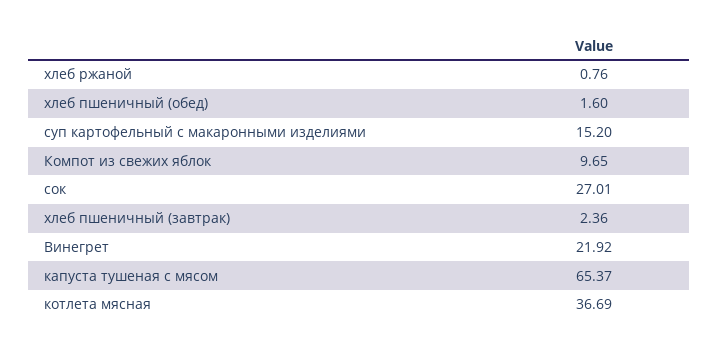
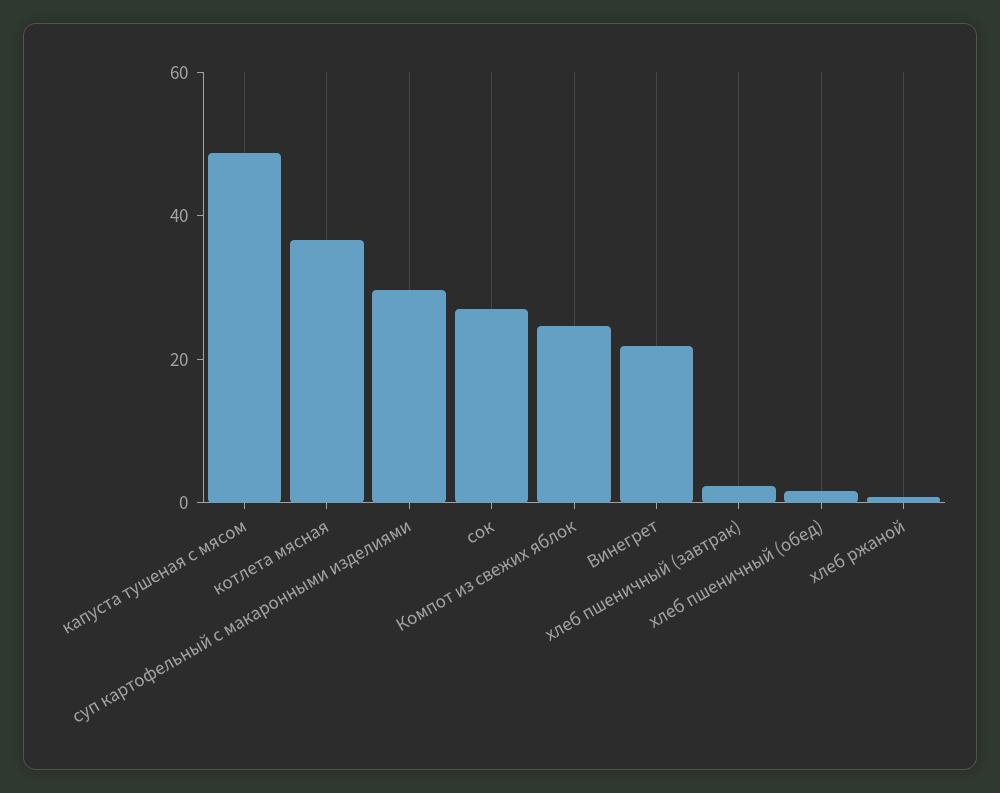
  {
    "хлеб ржаной": 0.76,
    "хлеб пшеничный (обед)": 1.6,
-   "суп картофельный с макаронными изделиями": 15.2,
+   "суп картофельный с макаронными изделиями": 30,
-   "Компот из свежих яблок": 9.65,
+   "Компот из свежих яблок": 25,
    "сок": 27.01,
    "хлеб пшеничный (завтрак)": 2.36,
    "Винегрет": 21.92,
-   "капуста тушеная с мясом": 65.37,
+   "капуста тушеная с мясом": 50,
    "котлета мясная": 36.69
  }

